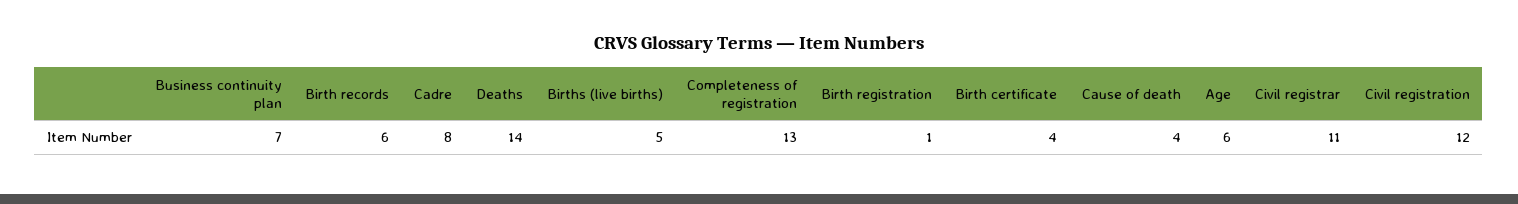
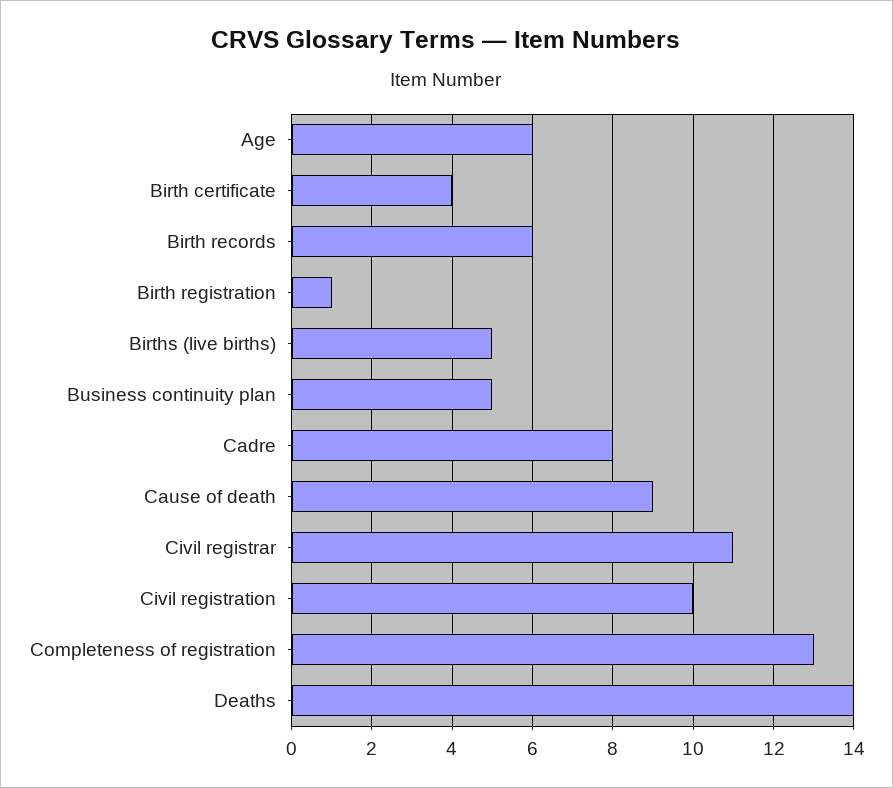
  {
-   "Business continuity plan": 7,
+   "Business continuity plan": 5,
    "Birth records": 6,
    "Cadre": 8,
    "Deaths": 14,
    "Births (live births)": 5,
    "Completeness of registration": 13,
    "Birth registration": 1,
    "Birth certificate": 4,
-   "Cause of death": 4,
+   "Cause of death": 9,
    "Age": 6,
    "Civil registrar": 11,
-   "Civil registration": 12
+   "Civil registration": 10
  }

